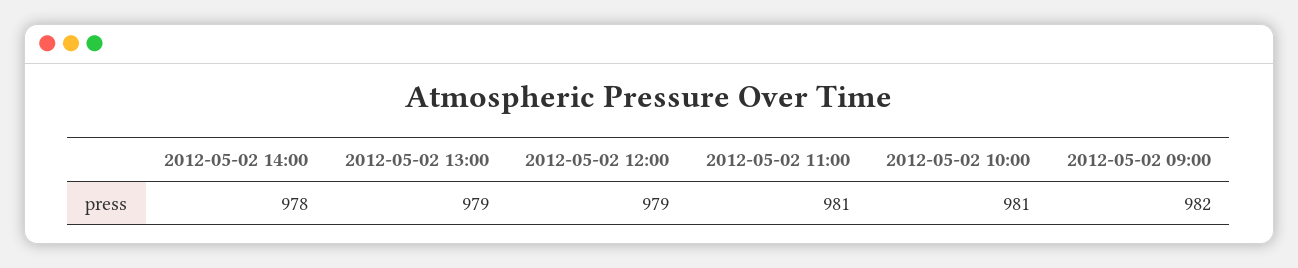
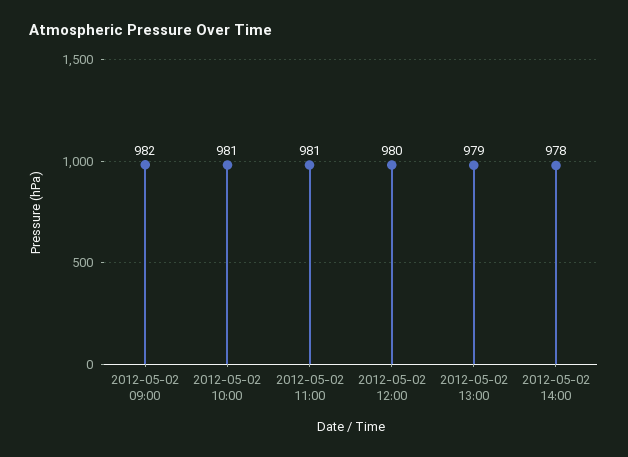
  {
    "2012-05-02 14:00": 978,
    "2012-05-02 13:00": 979,
-   "2012-05-02 12:00": 979,
+   "2012-05-02 12:00": 980,
    "2012-05-02 11:00": 981,
    "2012-05-02 10:00": 981,
    "2012-05-02 09:00": 982
  }

